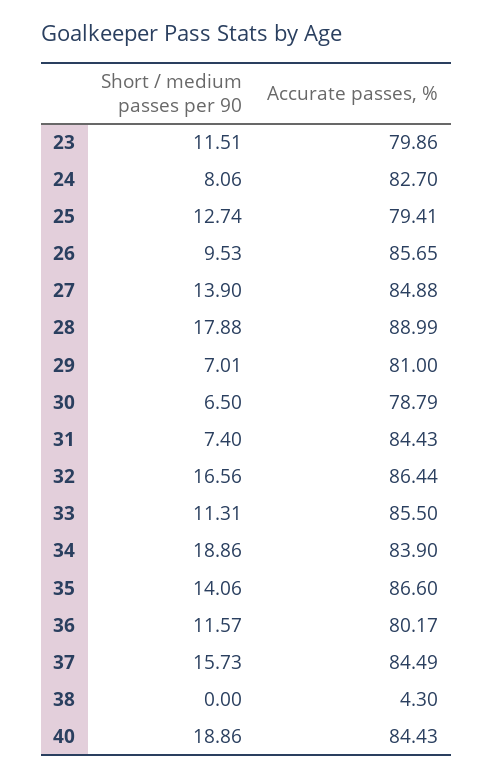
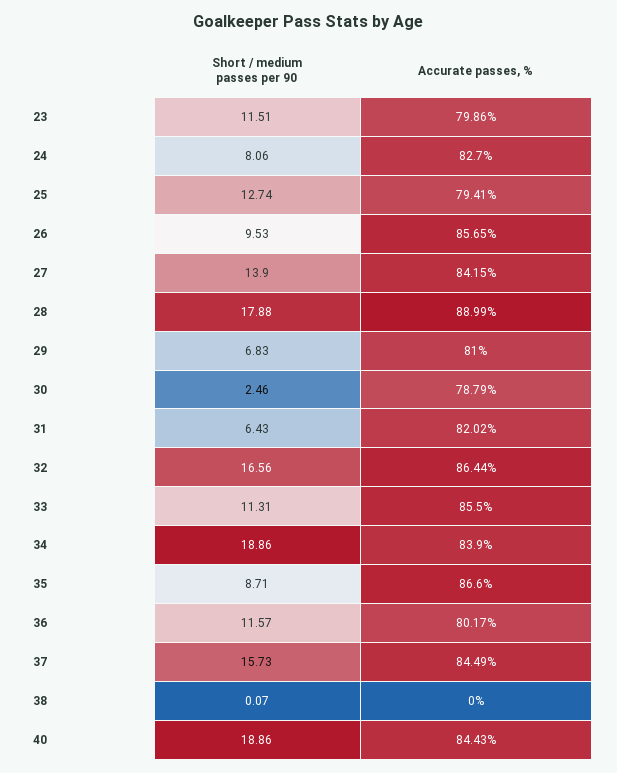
  {
    "Short / medium passes per 90": {
      "23": 11.51,
      "24": 8.06,
      "25": 12.74,
      "26": 9.53,
      "27": 13.9,
      "28": 17.88,
-     "29": 7.01,
+     "29": 6.83,
-     "30": 6.5,
+     "30": 2.46,
-     "31": 7.4,
+     "31": 6.43,
      "32": 16.56,
      "33": 11.31,
      "34": 18.86,
-     "35": 14.06,
+     "35": 8.71,
      "36": 11.57,
      "37": 15.73,
-     "38": 0,
+     "38": 0.07,
      "40": 18.86
    },
    "Accurate passes, %": {
      "23": 79.86,
      "24": 82.7,
      "25": 79.41,
      "26": 85.65,
-     "27": 84.88,
+     "27": 84.15,
      "28": 88.99,
      "29": 81,
      "30": 78.79,
-     "31": 84.43,
+     "31": 82.02,
      "32": 86.44,
      "33": 85.5,
      "34": 83.9,
      "35": 86.6,
      "36": 80.17,
      "37": 84.49,
-     "38": 4.3,
+     "38": 0,
      "40": 84.43
    }
  }

